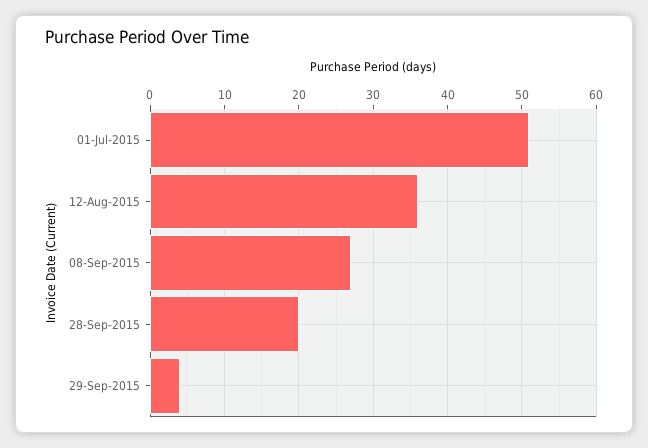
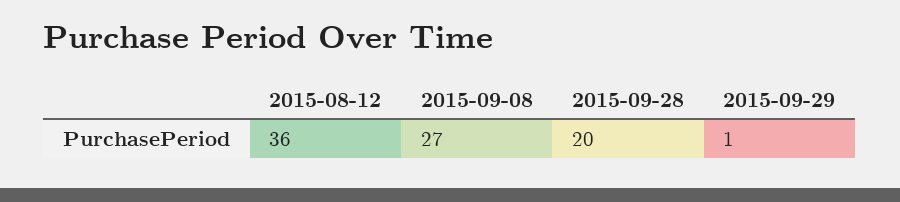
  {
-   "01-Jul-2015": 51,
    "12-Aug-2015": 36,
    "08-Sep-2015": 27,
    "28-Sep-2015": 20,
-   "29-Sep-2015": 4
+   "29-Sep-2015": 1
  }

